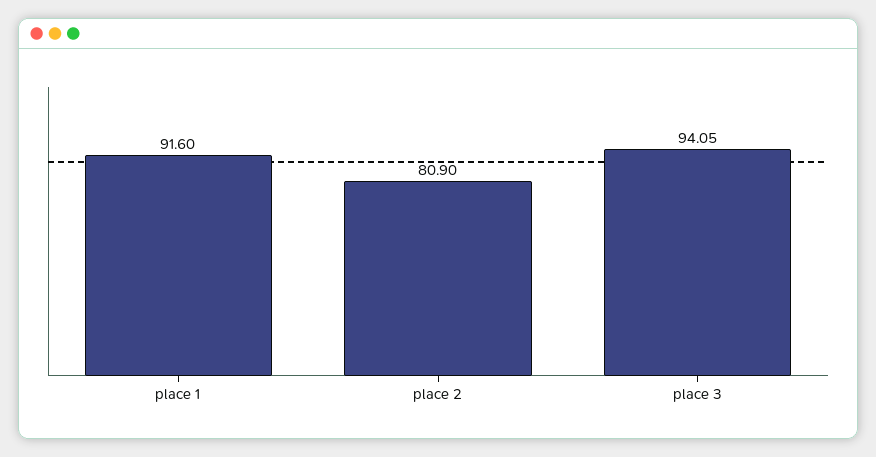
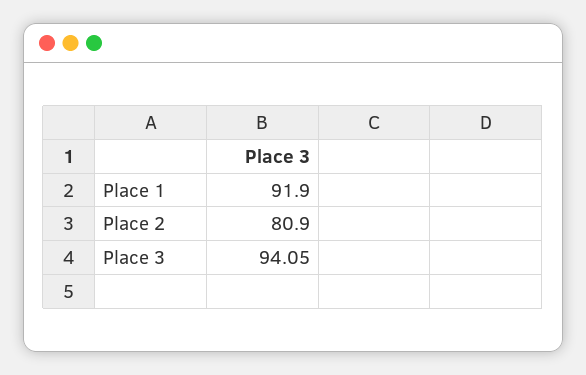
  {
-   "place 1": 91.6,
+   "place 1": 91.9,
    "place 2": 80.9,
    "place 3": 94.05
  }

